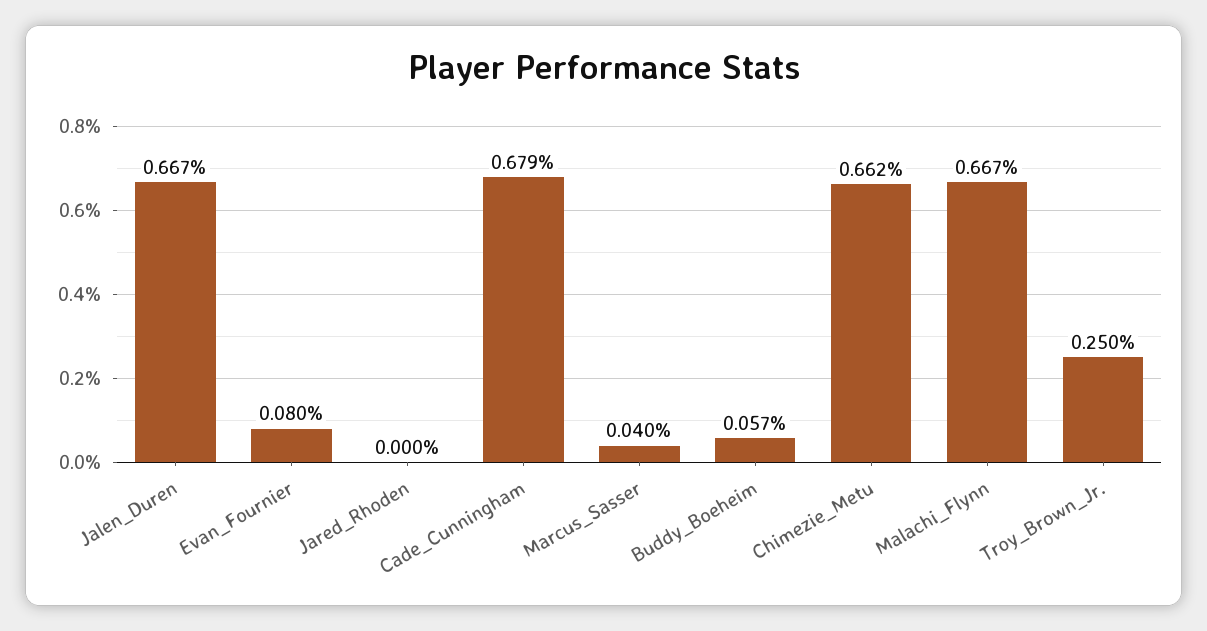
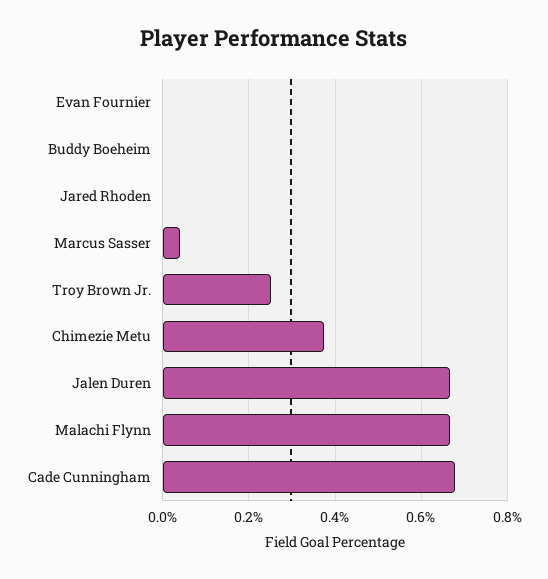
  {
    "Jalen_Duren": 0.667,
-   "Evan_Fournier": 0.08,
+   "Evan_Fournier": 0,
    "Jared_Rhoden": 0,
    "Cade_Cunningham": 0.679,
    "Marcus_Sasser": 0.04,
-   "Buddy_Boeheim": 0.057,
+   "Buddy_Boeheim": 0,
-   "Chimezie_Metu": 0.662,
+   "Chimezie_Metu": 0.38,
    "Malachi_Flynn": 0.667,
    "Troy_Brown_Jr.": 0.25
  }

